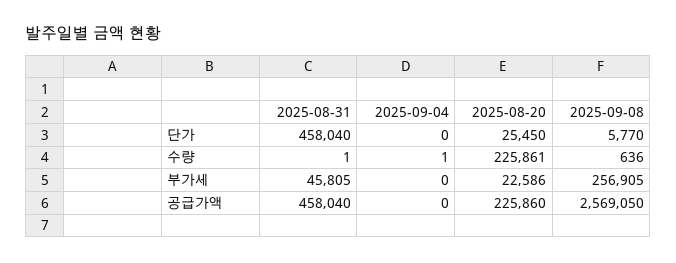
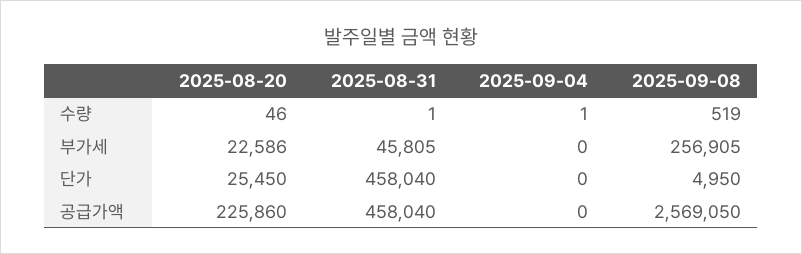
  {
    "2025-08-31": {
      "단가": 458040,
      "수량": 1,
      "부가세": 45805,
      "공급가액": 458040
    },
    "2025-09-04": {
      "단가": 0,
      "수량": 1,
      "부가세": 0,
      "공급가액": 0
    },
    "2025-08-20": {
      "단가": 25450,
-     "수량": 225861,
+     "수량": 46,
      "부가세": 22586,
      "공급가액": 225860
    },
    "2025-09-08": {
-     "단가": 5770,
+     "단가": 4950,
-     "수량": 636,
+     "수량": 519,
      "부가세": 256905,
      "공급가액": 2569050
    }
  }

